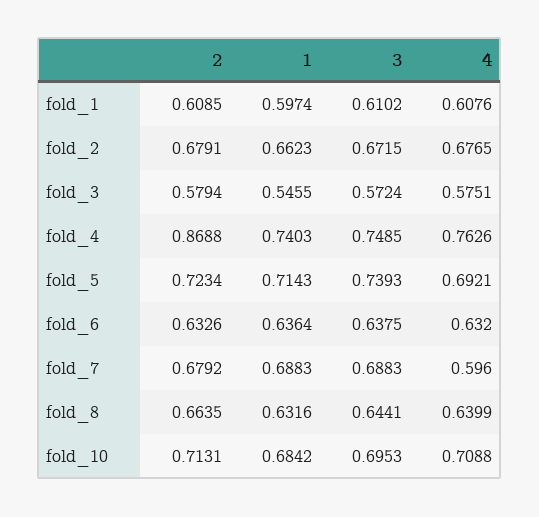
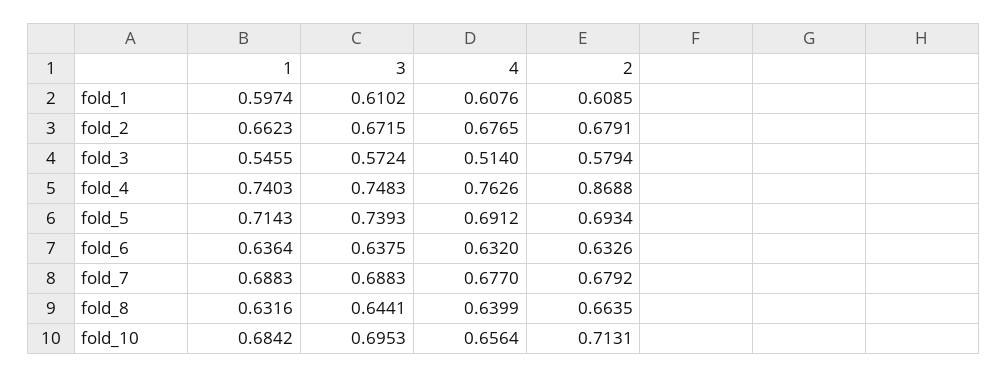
  {
    "2": {
      "fold_1": 0.6085,
      "fold_2": 0.6791,
      "fold_3": 0.5794,
      "fold_4": 0.8688,
-     "fold_5": 0.7234,
+     "fold_5": 0.6934,
      "fold_6": 0.6326,
      "fold_7": 0.6792,
      "fold_8": 0.6635,
      "fold_10": 0.7131
    },
    "1": {
      "fold_1": 0.5974,
      "fold_2": 0.6623,
      "fold_3": 0.5455,
      "fold_4": 0.7403,
      "fold_5": 0.7143,
      "fold_6": 0.6364,
      "fold_7": 0.6883,
      "fold_8": 0.6316,
      "fold_10": 0.6842
    },
    "3": {
      "fold_1": 0.6102,
      "fold_2": 0.6715,
      "fold_3": 0.5724,
-     "fold_4": 0.7485,
+     "fold_4": 0.7483,
      "fold_5": 0.7393,
      "fold_6": 0.6375,
      "fold_7": 0.6883,
      "fold_8": 0.6441,
      "fold_10": 0.6953
    },
    "4": {
      "fold_1": 0.6076,
      "fold_2": 0.6765,
-     "fold_3": 0.5751,
+     "fold_3": 0.514,
      "fold_4": 0.7626,
-     "fold_5": 0.6921,
+     "fold_5": 0.6912,
      "fold_6": 0.632,
-     "fold_7": 0.596,
+     "fold_7": 0.677,
      "fold_8": 0.6399,
-     "fold_10": 0.7088
+     "fold_10": 0.6564
    }
  }

